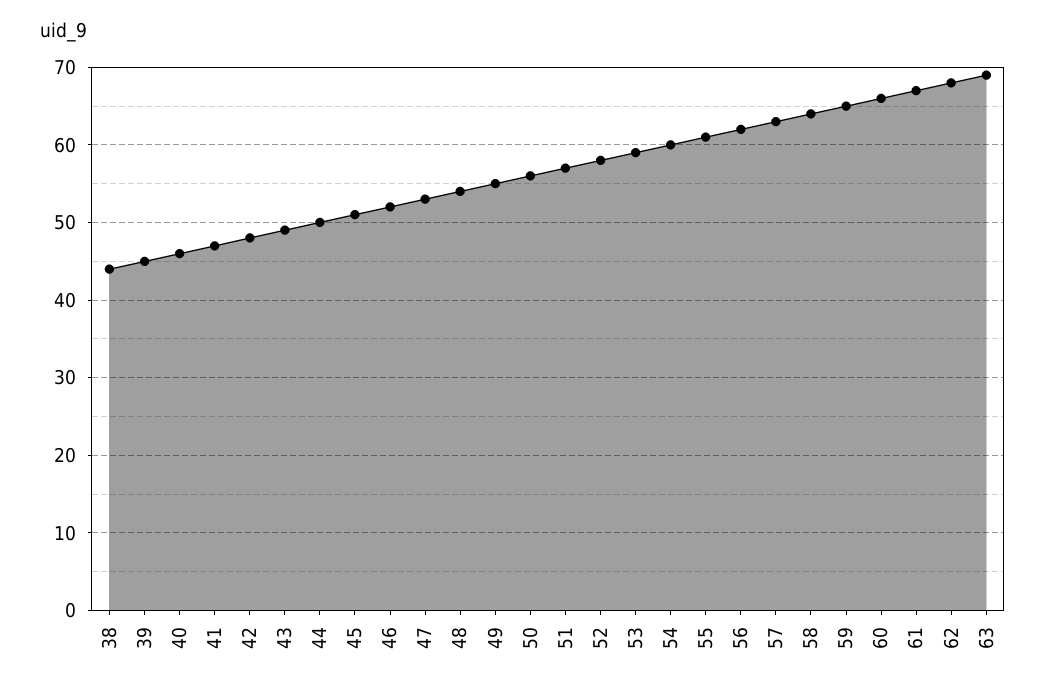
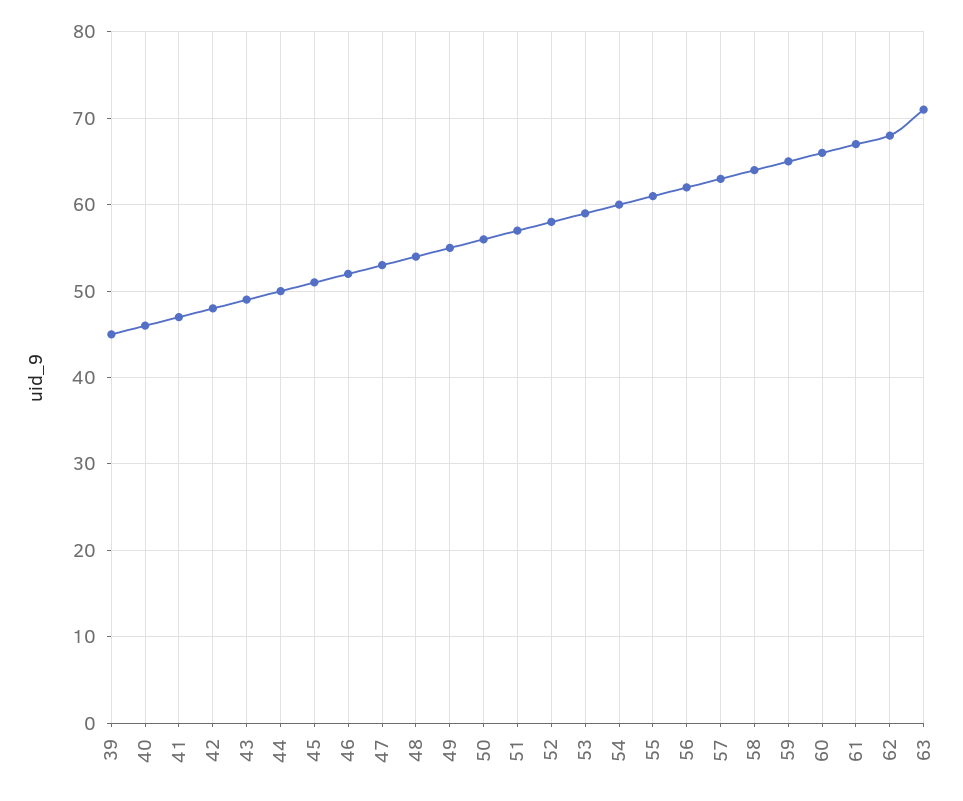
  {
-   "38": 44,
    "39": 45,
    "40": 46,
    "41": 47,
    "42": 48,
    "43": 49,
    "44": 50,
    "45": 51,
    "46": 52,
    "47": 53,
    "48": 54,
    "49": 55,
    "50": 56,
    "51": 57,
    "52": 58,
    "53": 59,
    "54": 60,
    "55": 61,
    "56": 62,
    "57": 63,
    "58": 64,
    "59": 65,
    "60": 66,
    "61": 67,
    "62": 68,
-   "63": 69
+   "63": 71
  }

